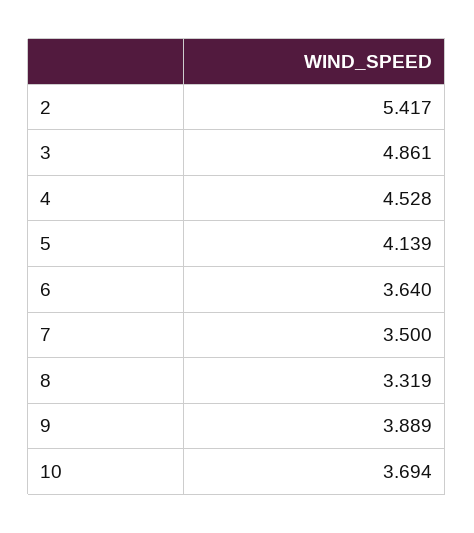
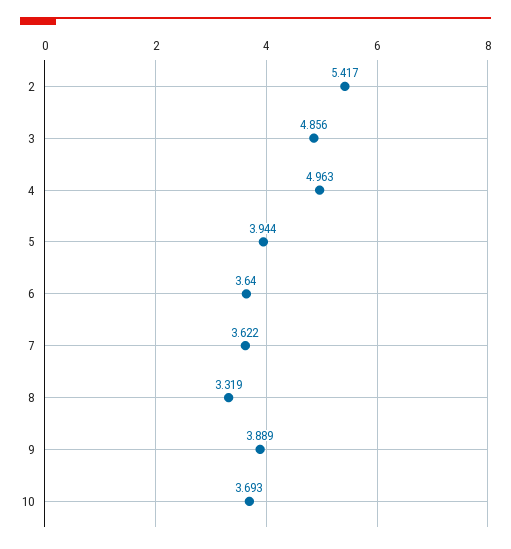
  {
    "2": 5.417,
-   "3": 4.861,
+   "3": 4.856,
-   "4": 4.528,
+   "4": 4.963,
-   "5": 4.139,
+   "5": 3.944,
    "6": 3.64,
-   "7": 3.5,
+   "7": 3.622,
    "8": 3.319,
    "9": 3.889,
-   "10": 3.694
+   "10": 3.693
  }

